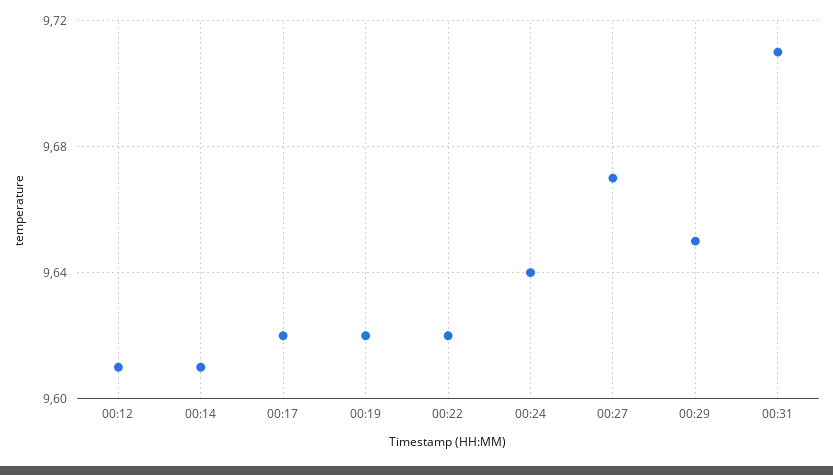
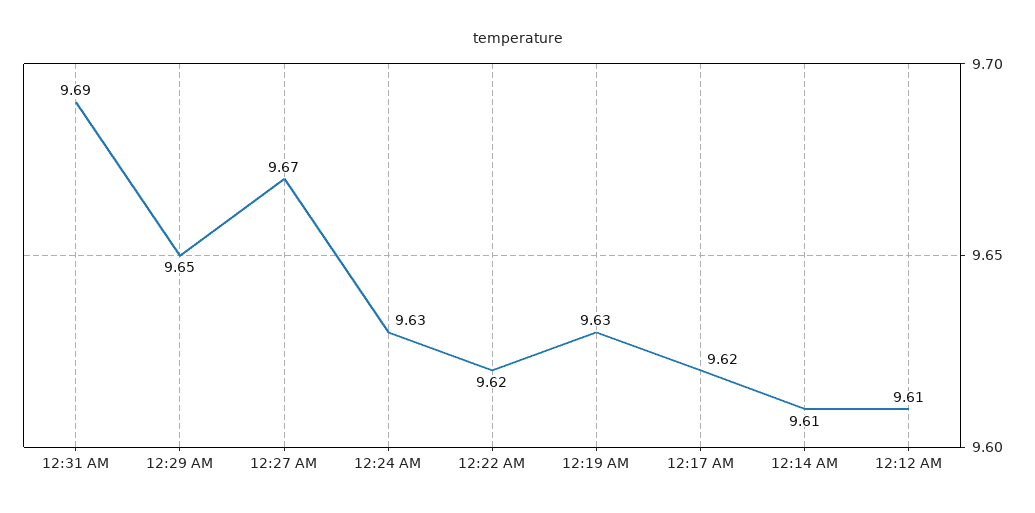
  {
    "00:12": 9.61,
    "00:14": 9.61,
    "00:17": 9.62,
-   "00:19": 9.62,
+   "00:19": 9.63,
    "00:22": 9.62,
-   "00:24": 9.64,
+   "00:24": 9.63,
    "00:27": 9.67,
    "00:29": 9.65,
-   "00:31": 9.71
+   "00:31": 9.69
  }

